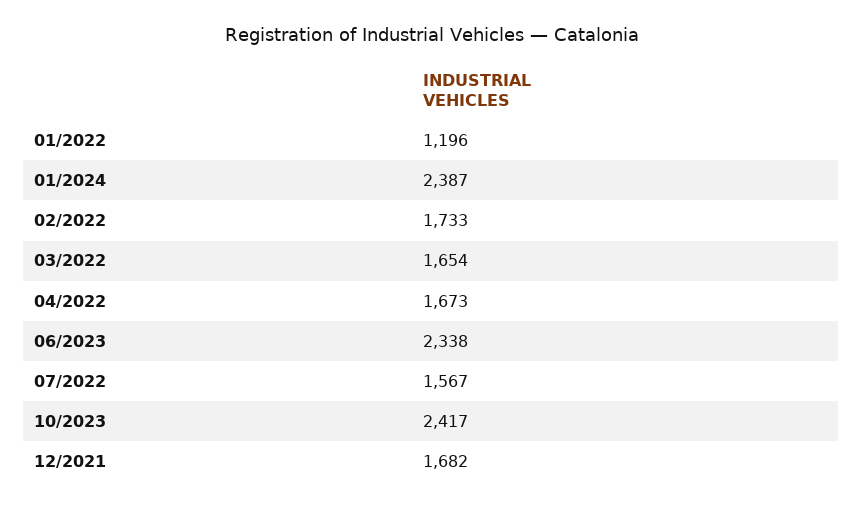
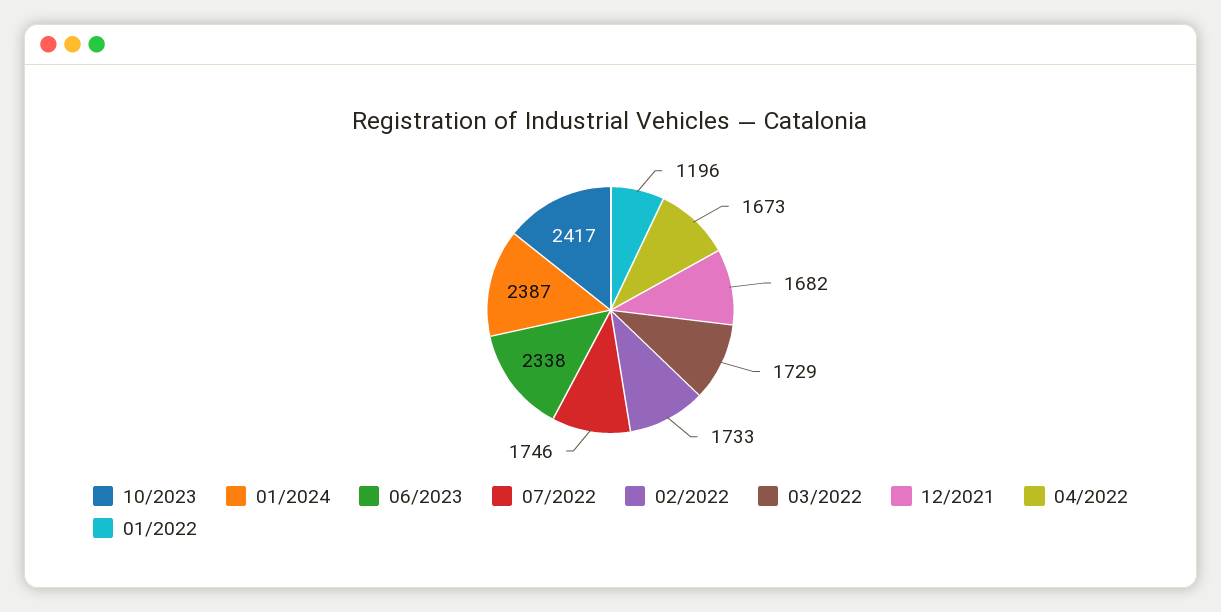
  {
    "01/2022": 1196,
    "01/2024": 2387,
    "02/2022": 1733,
-   "03/2022": 1654,
+   "03/2022": 1729,
    "04/2022": 1673,
    "06/2023": 2338,
-   "07/2022": 1567,
+   "07/2022": 1746,
    "10/2023": 2417,
    "12/2021": 1682
  }

